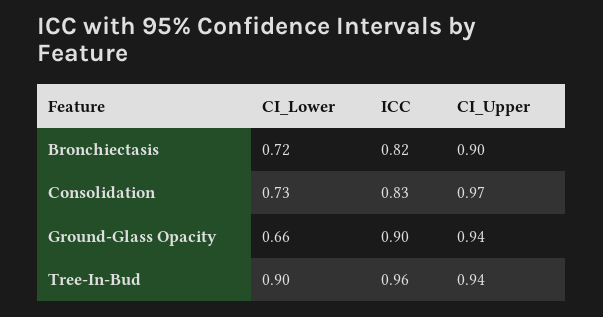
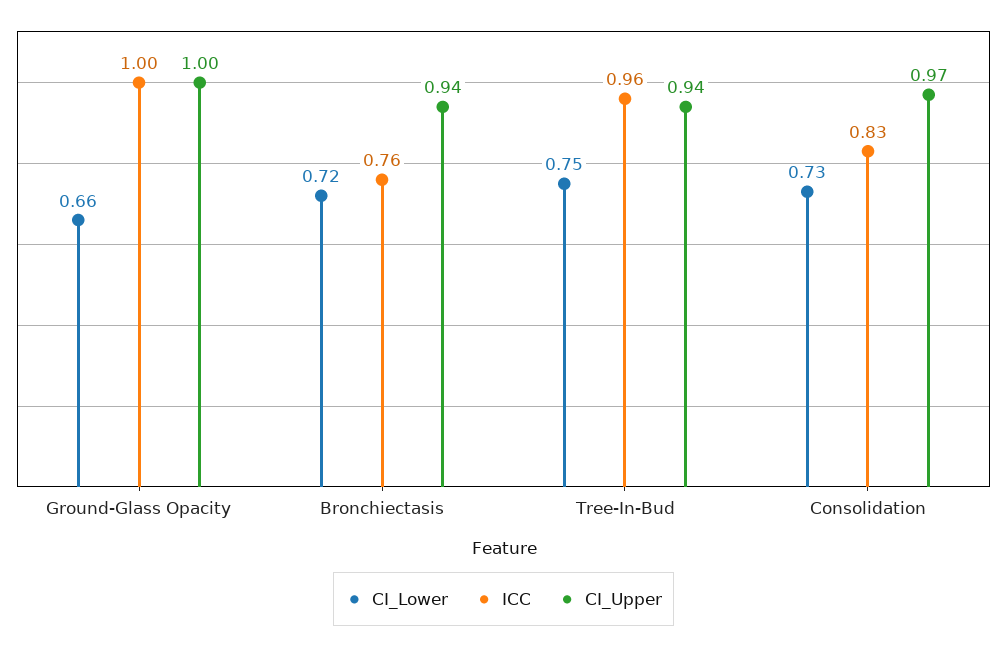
  {
    "CI_Lower": {
      "Bronchiectasis": 0.72,
      "Consolidation": 0.73,
      "Ground-Glass Opacity": 0.66,
-     "Tree-In-Bud": 0.9
+     "Tree-In-Bud": 0.75
    },
    "ICC": {
-     "Bronchiectasis": 0.82,
+     "Bronchiectasis": 0.76,
      "Consolidation": 0.83,
-     "Ground-Glass Opacity": 0.9,
+     "Ground-Glass Opacity": 1,
      "Tree-In-Bud": 0.96
    },
    "CI_Upper": {
-     "Bronchiectasis": 0.9,
+     "Bronchiectasis": 0.94,
      "Consolidation": 0.97,
-     "Ground-Glass Opacity": 0.94,
+     "Ground-Glass Opacity": 1,
      "Tree-In-Bud": 0.94
    }
  }

